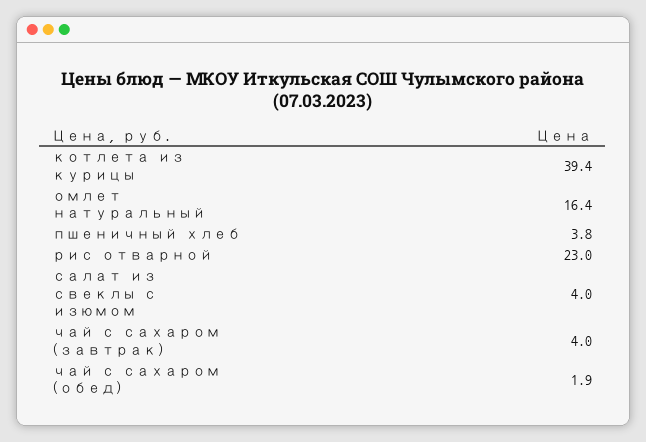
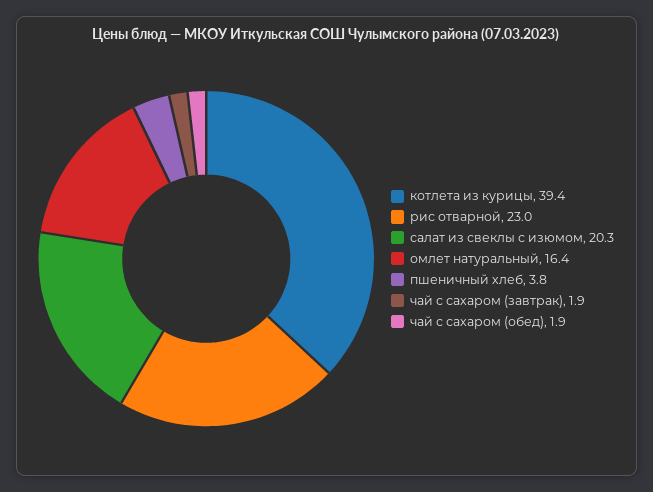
  {
    "котлета из курицы": 39.4,
    "омлет натуральный": 16.4,
    "пшеничный хлеб": 3.8,
    "рис отварной": 23,
-   "салат из свеклы с изюмом": 4,
+   "салат из свеклы с изюмом": 20.3,
-   "чай с сахаром (завтрак)": 4,
+   "чай с сахаром (завтрак)": 1.9,
    "чай с сахаром (обед)": 1.9
  }

